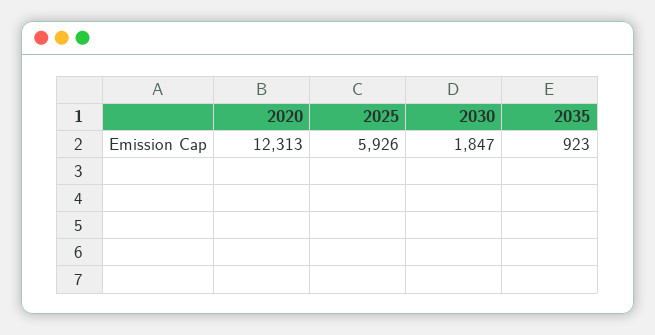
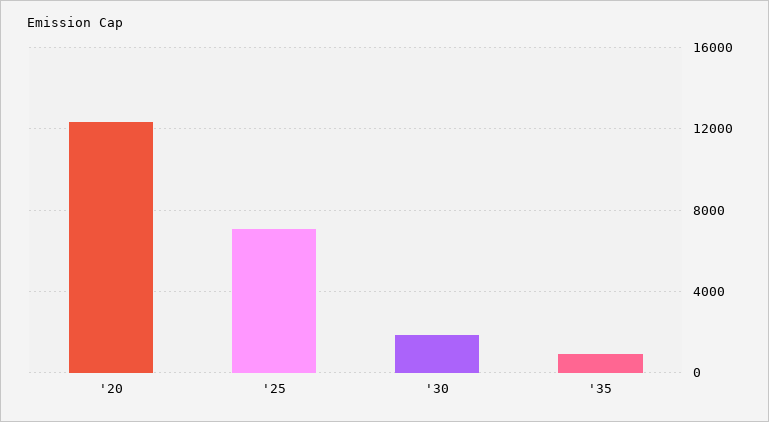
  {
    "2020": 12313,
-   "2025": 5926,
+   "2025": 7000,
    "2030": 1847,
    "2035": 923
  }

